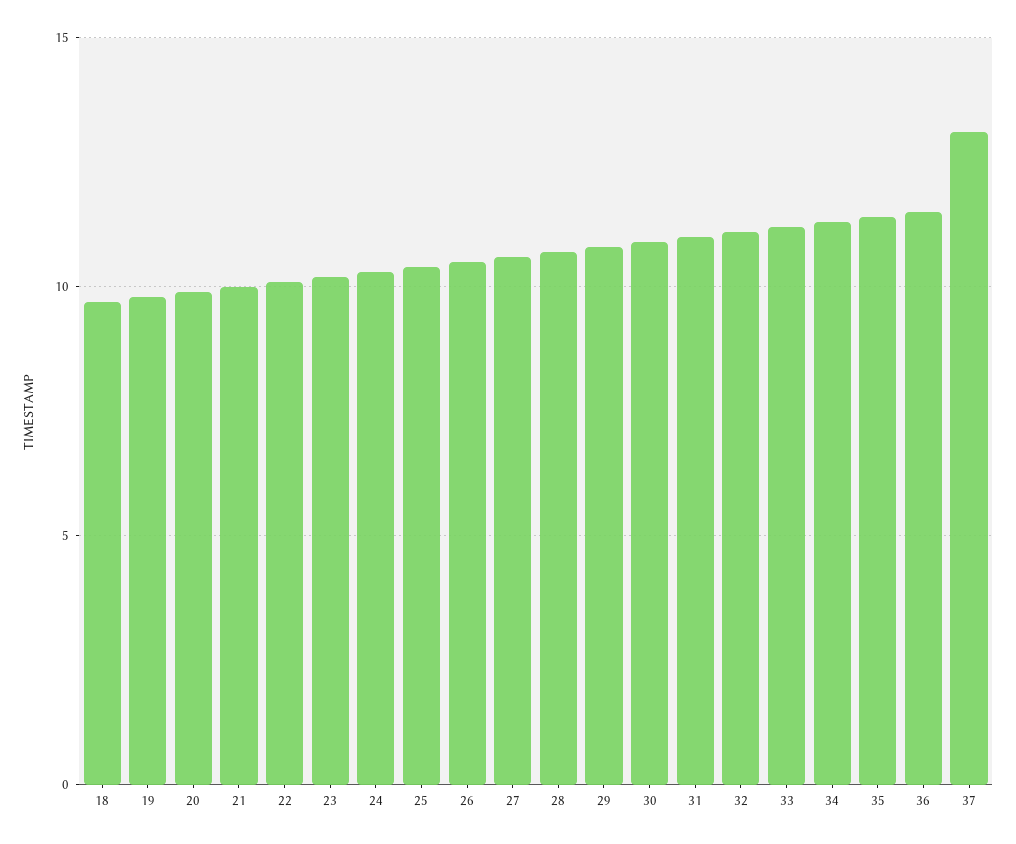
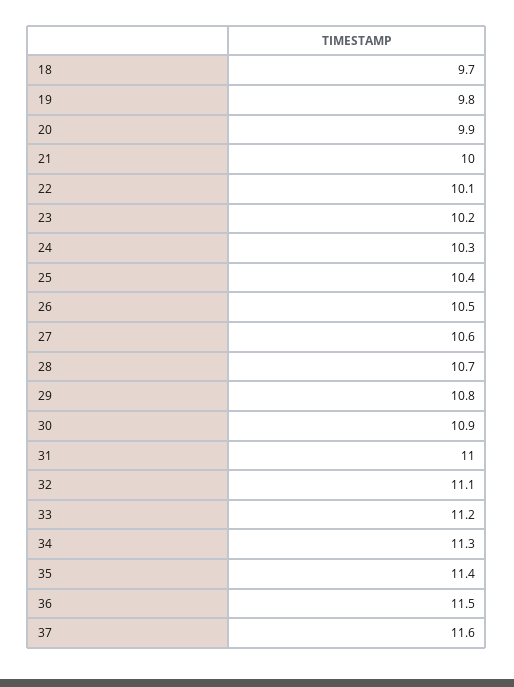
  {
    "18": 9.7,
    "19": 9.8,
    "20": 9.9,
    "21": 10,
    "22": 10.1,
    "23": 10.2,
    "24": 10.3,
    "25": 10.4,
    "26": 10.5,
    "27": 10.6,
    "28": 10.7,
    "29": 10.8,
    "30": 10.9,
    "31": 11,
    "32": 11.1,
    "33": 11.2,
    "34": 11.3,
    "35": 11.4,
    "36": 11.5,
-   "37": 13
+   "37": 11.6
  }

